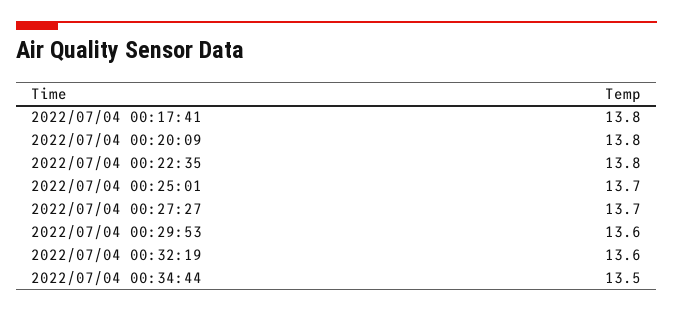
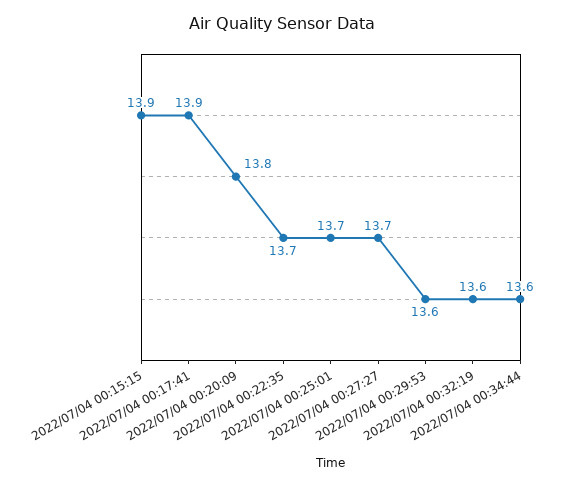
  {
-   "2022/07/04 00:17:41": 13.8,
+   "2022/07/04 00:17:41": 13.9,
    "2022/07/04 00:20:09": 13.8,
-   "2022/07/04 00:22:35": 13.8,
+   "2022/07/04 00:22:35": 13.7,
    "2022/07/04 00:25:01": 13.7,
    "2022/07/04 00:27:27": 13.7,
    "2022/07/04 00:29:53": 13.6,
    "2022/07/04 00:32:19": 13.6,
-   "2022/07/04 00:34:44": 13.5
+   "2022/07/04 00:34:44": 13.6,
+   "2022/07/04 00:15:15": 13.9
  }

